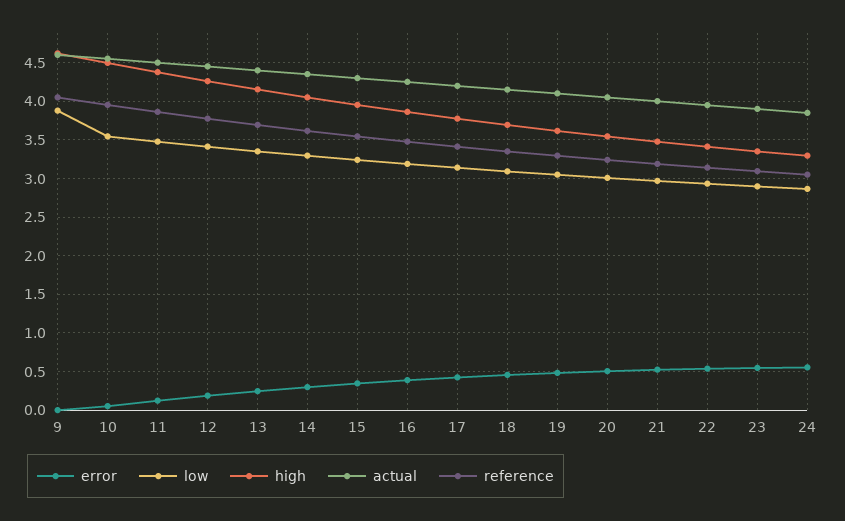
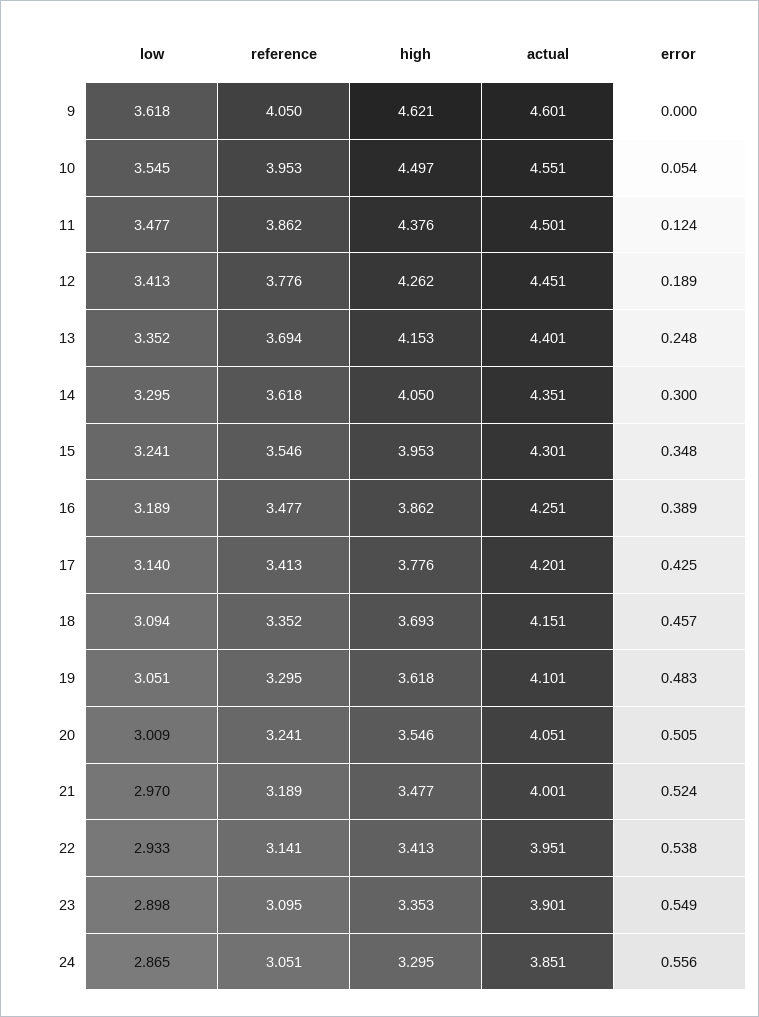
  {
    "error": {
      "9": 0,
      "10": 0.054,
      "11": 0.124,
      "12": 0.189,
      "13": 0.248,
      "14": 0.3,
      "15": 0.348,
      "16": 0.389,
      "17": 0.425,
      "18": 0.457,
      "19": 0.483,
      "20": 0.505,
      "21": 0.524,
      "22": 0.538,
      "23": 0.549,
      "24": 0.556
    },
    "low": {
-     "9": 3.9,
+     "9": 3.618,
      "10": 3.545,
      "11": 3.477,
      "12": 3.413,
      "13": 3.352,
      "14": 3.295,
      "15": 3.241,
      "16": 3.189,
      "17": 3.14,
      "18": 3.094,
      "19": 3.051,
      "20": 3.009,
      "21": 2.97,
      "22": 2.933,
      "23": 2.898,
      "24": 2.865
    },
    "high": {
      "9": 4.621,
      "10": 4.497,
      "11": 4.376,
      "12": 4.262,
      "13": 4.153,
      "14": 4.05,
      "15": 3.953,
      "16": 3.862,
      "17": 3.776,
      "18": 3.693,
      "19": 3.618,
      "20": 3.546,
      "21": 3.477,
      "22": 3.413,
      "23": 3.353,
      "24": 3.295
    },
    "actual": {
      "9": 4.601,
      "10": 4.551,
      "11": 4.501,
      "12": 4.451,
      "13": 4.401,
      "14": 4.351,
      "15": 4.301,
      "16": 4.251,
      "17": 4.201,
      "18": 4.151,
      "19": 4.101,
      "20": 4.051,
      "21": 4.001,
      "22": 3.951,
      "23": 3.901,
      "24": 3.851
    },
    "reference": {
      "9": 4.05,
      "10": 3.953,
      "11": 3.862,
      "12": 3.776,
      "13": 3.694,
      "14": 3.618,
      "15": 3.546,
      "16": 3.477,
      "17": 3.413,
      "18": 3.352,
      "19": 3.295,
      "20": 3.241,
      "21": 3.189,
      "22": 3.141,
      "23": 3.095,
      "24": 3.051
    }
  }

